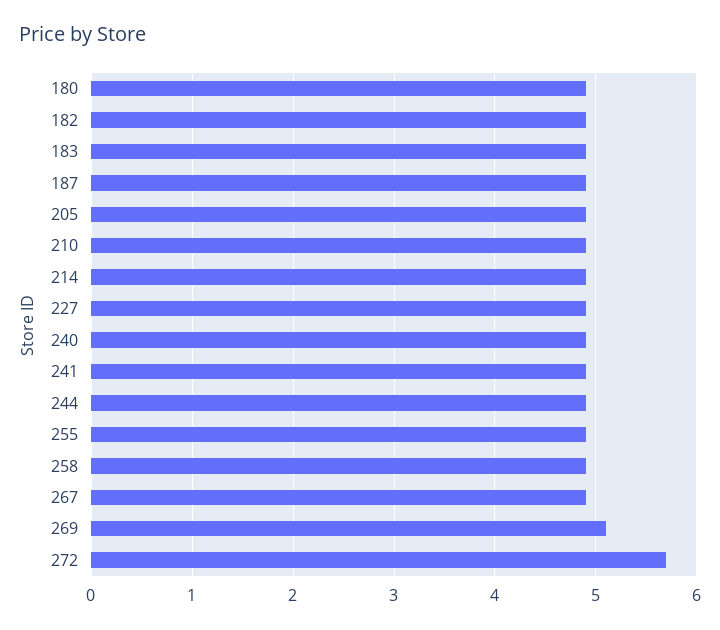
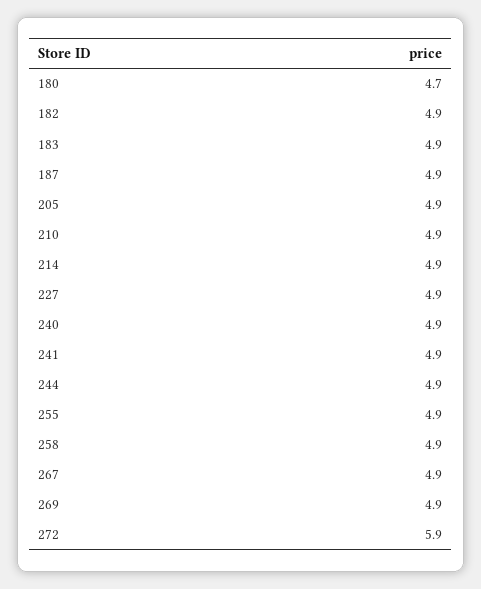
  {
-   "180": 4.9,
+   "180": 4.7,
    "182": 4.9,
    "183": 4.9,
    "187": 4.9,
    "205": 4.9,
    "210": 4.9,
    "214": 4.9,
    "227": 4.9,
    "240": 4.9,
    "241": 4.9,
    "244": 4.9,
    "255": 4.9,
    "258": 4.9,
    "267": 4.9,
-   "269": 5.1,
+   "269": 4.9,
-   "272": 5.7
+   "272": 5.9
  }

